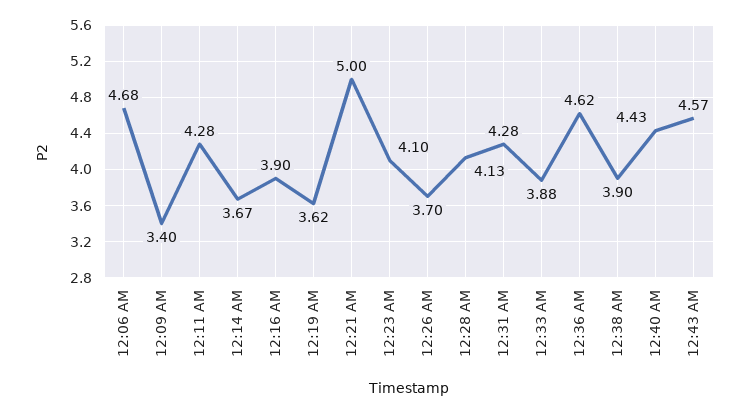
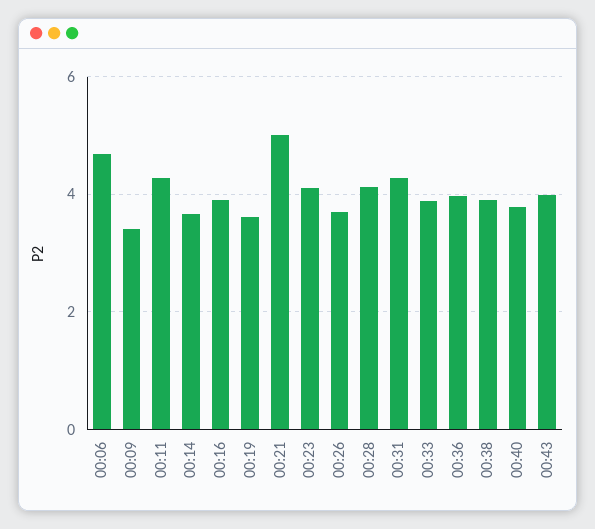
  {
    "12:06 AM": 4.68,
    "12:09 AM": 3.4,
    "12:11 AM": 4.28,
    "12:14 AM": 3.67,
    "12:16 AM": 3.9,
    "12:19 AM": 3.62,
    "12:21 AM": 5,
    "12:23 AM": 4.1,
    "12:26 AM": 3.7,
    "12:28 AM": 4.13,
    "12:31 AM": 4.28,
    "12:33 AM": 3.88,
-   "12:36 AM": 4.62,
+   "12:36 AM": 4,
    "12:38 AM": 3.9,
-   "12:40 AM": 4.43,
+   "12:40 AM": 3.8,
-   "12:43 AM": 4.57
+   "12:43 AM": 4
  }

